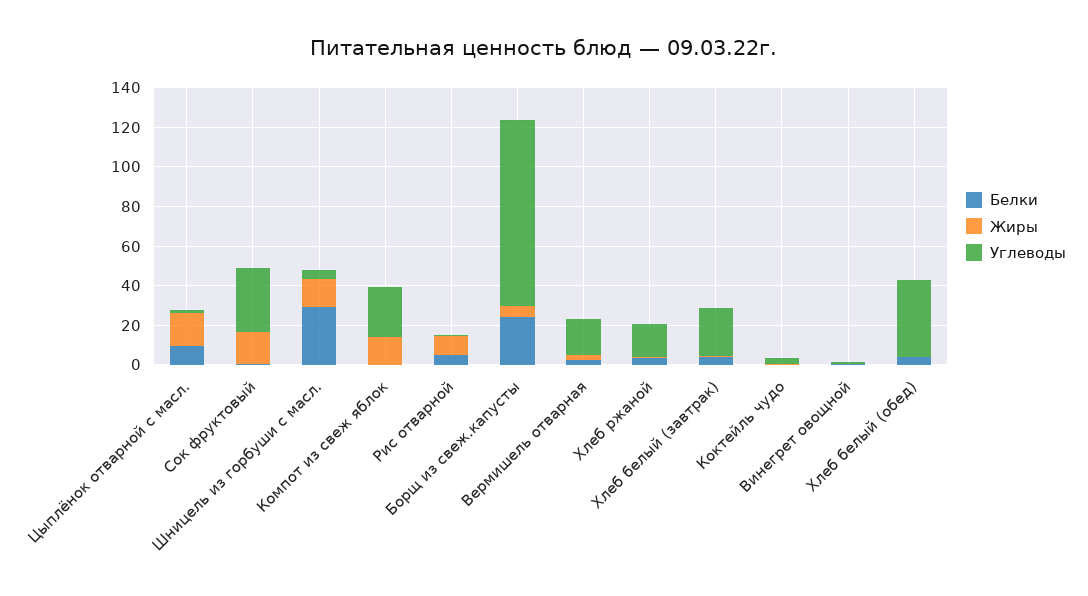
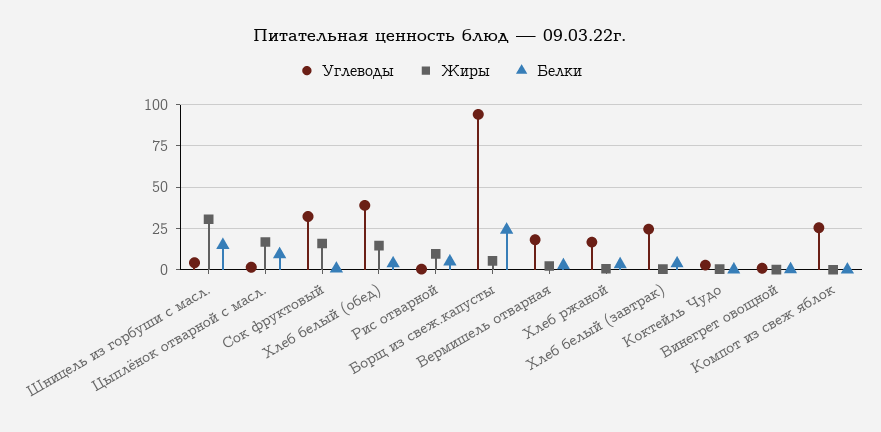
  {
    "Белки": {
      "Цыплёнок отварной с масл.": 10,
      "Сок фруктовый": 0,
-     "Шницель из горбуши с масл.": 30,
+     "Шницель из горбуши с масл.": 15,
      "Компот из свеж яблок": 0,
      "Рис отварной": 5,
      "Борщ из свеж.капусты": 25,
      "Вермишель отварная": 5,
      "Хлеб ржаной": 5,
      "Хлеб белый (завтрак)": 5,
      "Коктейль чудо": 0,
      "Винегрет овощной": 0,
      "Хлеб белый (обед)": 5
    },
    "Жиры": {
      "Цыплёнок отварной с масл.": 15,
      "Сок фруктовый": 15,
-     "Шницель из горбуши с масл.": 15,
+     "Шницель из горбуши с масл.": 30,
-     "Компот из свеж яблок": 15,
+     "Компот из свеж яблок": 0,
      "Рис отварной": 10,
      "Борщ из свеж.капусты": 5,
      "Вермишель отварная": 0,
      "Хлеб ржаной": 0,
      "Хлеб белый (завтрак)": 0,
      "Коктейль чудо": 0,
      "Винегрет овощной": 0,
-     "Хлеб белый (обед)": 0
+     "Хлеб белый (обед)": 15
    },
    "Углеводы": {
      "Цыплёнок отварной с масл.": 0,
      "Сок фруктовый": 30,
      "Шницель из горбуши с масл.": 5,
      "Компот из свеж яблок": 25,
      "Рис отварной": 0,
      "Борщ из свеж.капусты": 95,
      "Вермишель отварная": 20,
      "Хлеб ржаной": 15,
      "Хлеб белый (завтрак)": 25,
      "Коктейль чудо": 5,
      "Винегрет овощной": 0,
      "Хлеб белый (обед)": 40
    }
  }

